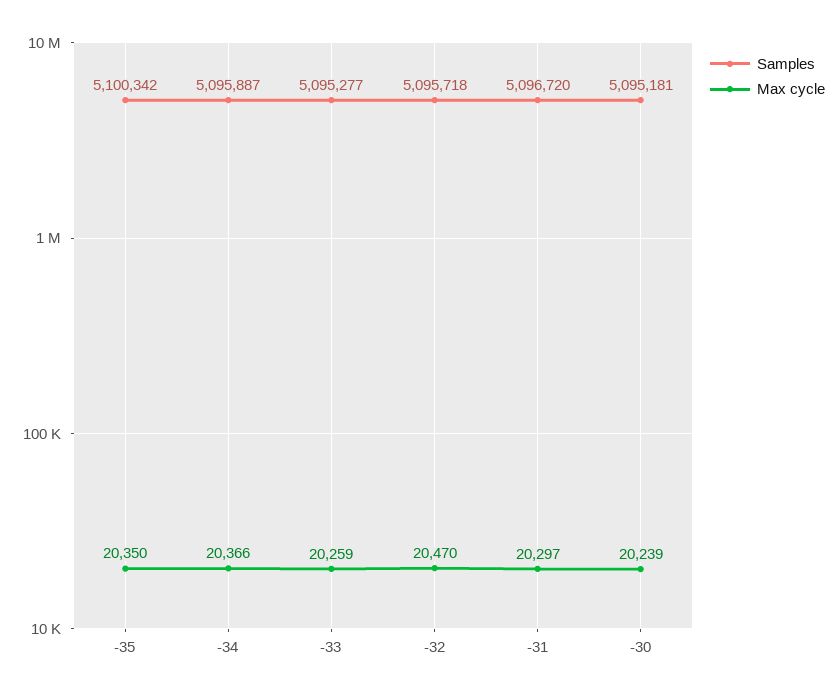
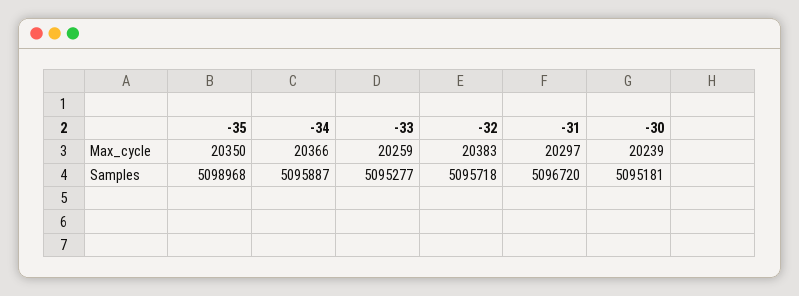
  {
    "Samples": {
-     "-35": 5100342,
+     "-35": 5098968,
      "-34": 5095887,
      "-33": 5095277,
      "-32": 5095718,
      "-31": 5096720,
      "-30": 5095181
    },
    "Max cycle": {
      "-35": 20350,
      "-34": 20366,
      "-33": 20259,
-     "-32": 20470,
+     "-32": 20383,
      "-31": 20297,
      "-30": 20239
    }
  }

